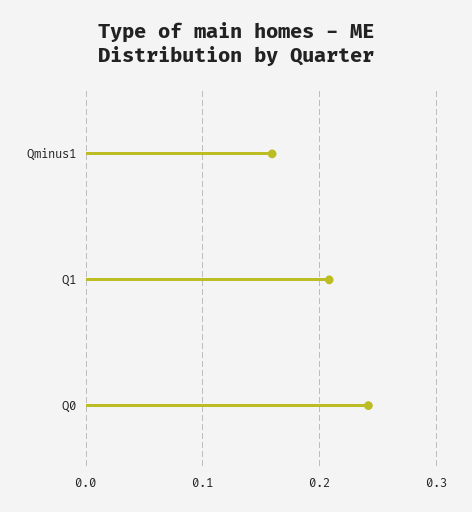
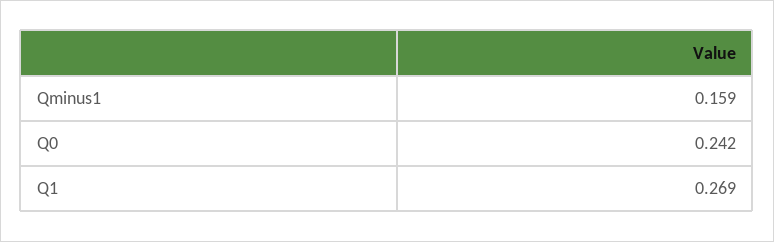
  {
    "Qminus1": 0.159,
-   "Q1": 0.21,
+   "Q1": 0.269,
    "Q0": 0.242
  }

